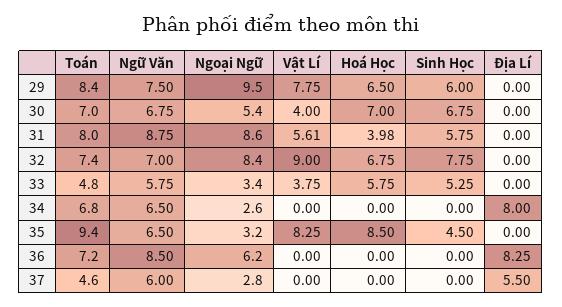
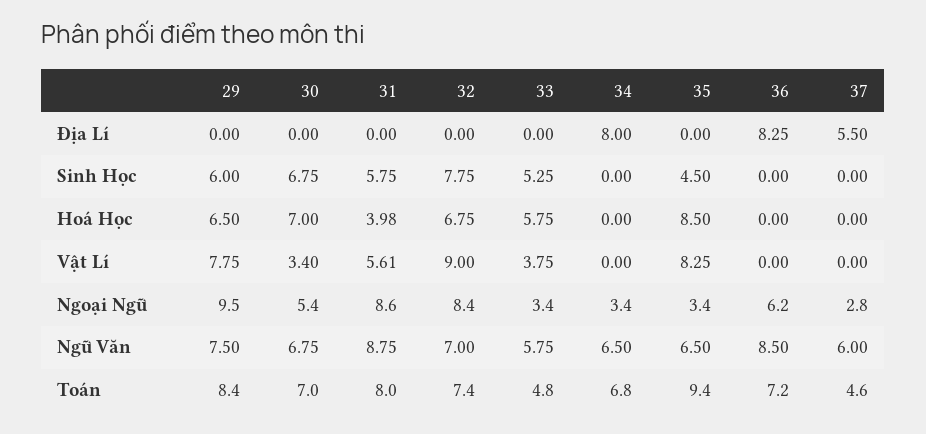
  {
    "Toán": {
      "29": 8.4,
      "30": 7,
      "31": 8,
      "32": 7.4,
      "33": 4.8,
      "34": 6.8,
      "35": 9.4,
      "36": 7.2,
      "37": 4.6
    },
    "Ngữ Văn": {
      "29": 7.5,
      "30": 6.75,
      "31": 8.75,
      "32": 7,
      "33": 5.75,
      "34": 6.5,
      "35": 6.5,
      "36": 8.5,
      "37": 6
    },
    "Ngoại Ngữ": {
      "29": 9.5,
      "30": 5.4,
      "31": 8.6,
      "32": 8.4,
      "33": 3.4,
-     "34": 2.6,
+     "34": 3.4,
-     "35": 3.2,
+     "35": 3.4,
      "36": 6.2,
      "37": 2.8
    },
    "Vật Lí": {
      "29": 7.75,
-     "30": 4,
+     "30": 3.4,
      "31": 5.61,
      "32": 9,
      "33": 3.75,
      "34": 0,
      "35": 8.25,
      "36": 0,
      "37": 0
    },
    "Hoá Học": {
      "29": 6.5,
      "30": 7,
      "31": 3.98,
      "32": 6.75,
      "33": 5.75,
      "34": 0,
      "35": 8.5,
      "36": 0,
      "37": 0
    },
    "Sinh Học": {
      "29": 6,
      "30": 6.75,
      "31": 5.75,
      "32": 7.75,
      "33": 5.25,
      "34": 0,
      "35": 4.5,
      "36": 0,
      "37": 0
    },
    "Địa Lí": {
      "29": 0,
      "30": 0,
      "31": 0,
      "32": 0,
      "33": 0,
      "34": 8,
      "35": 0,
      "36": 8.25,
      "37": 5.5
    }
  }

